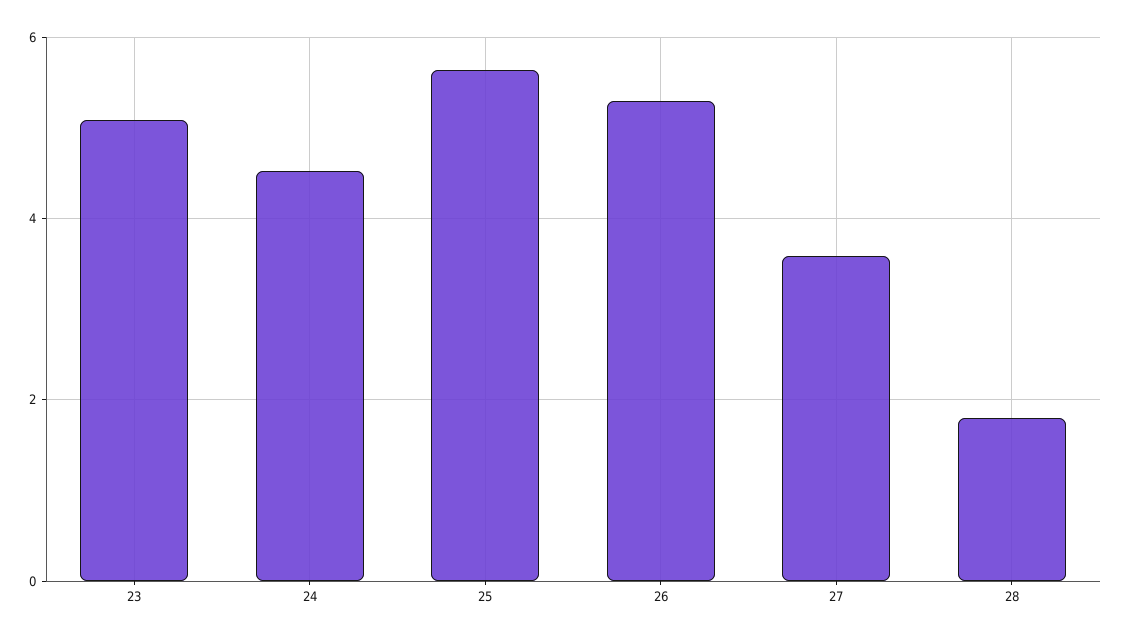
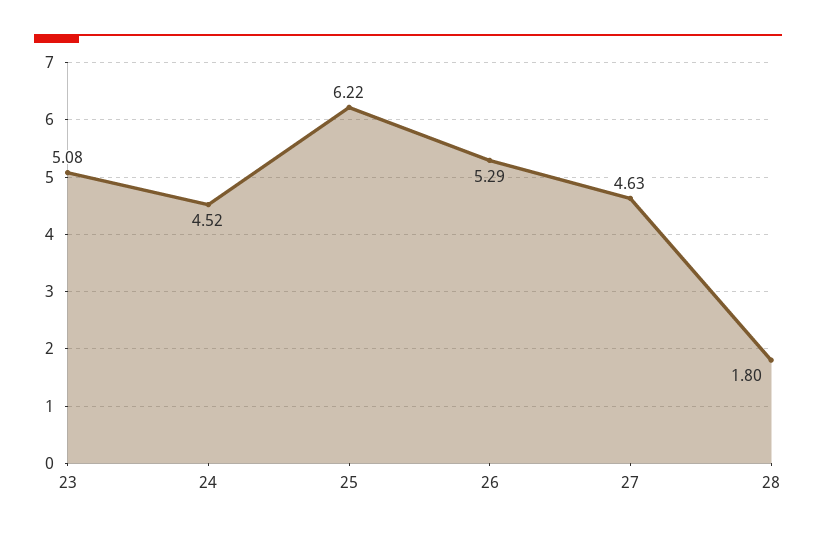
  {
    "23": 5.08,
    "24": 4.52,
-   "25": 5.6,
+   "25": 6.22,
    "26": 5.29,
-   "27": 3.6,
+   "27": 4.63,
    "28": 1.8
  }

